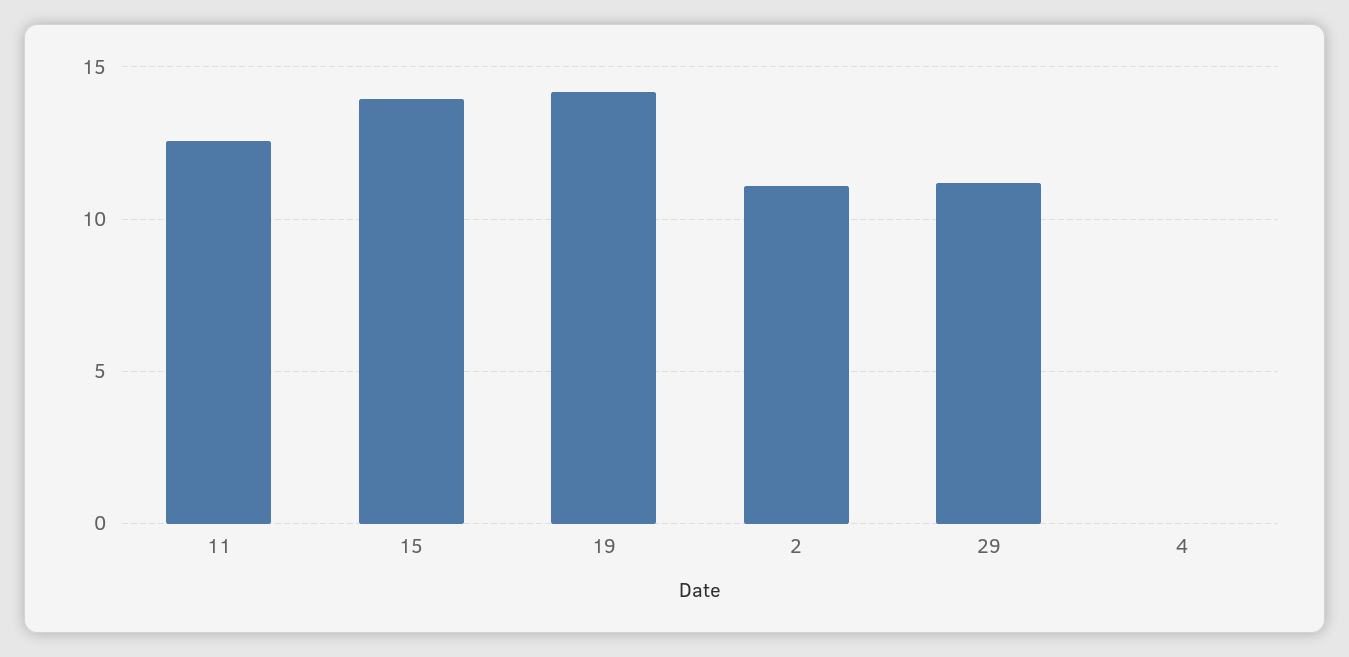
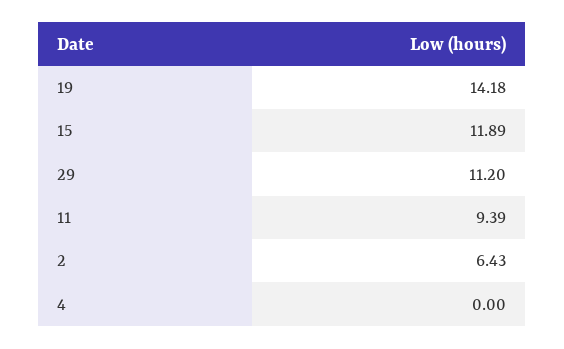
  {
-   "11": 12.5,
+   "11": 9.39,
-   "15": 14,
+   "15": 11.89,
    "19": 14.18,
-   "2": 11,
+   "2": 6.43,
    "29": 11.2,
    "4": 0
  }

